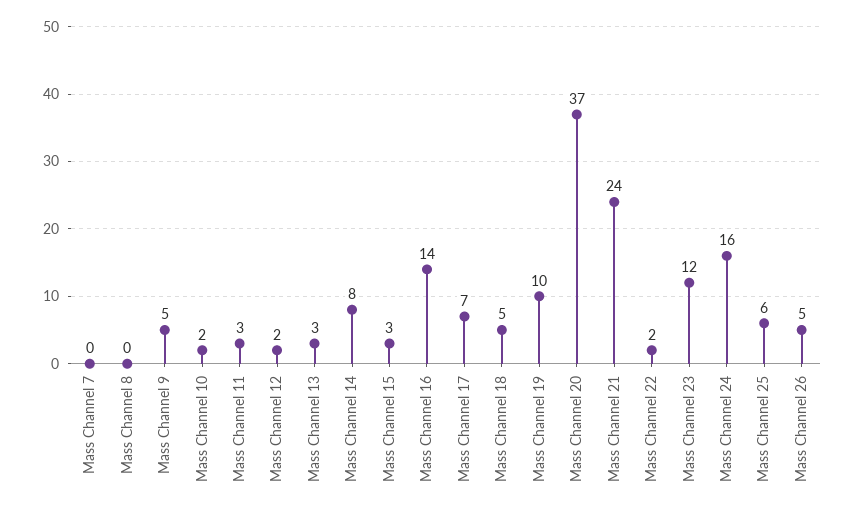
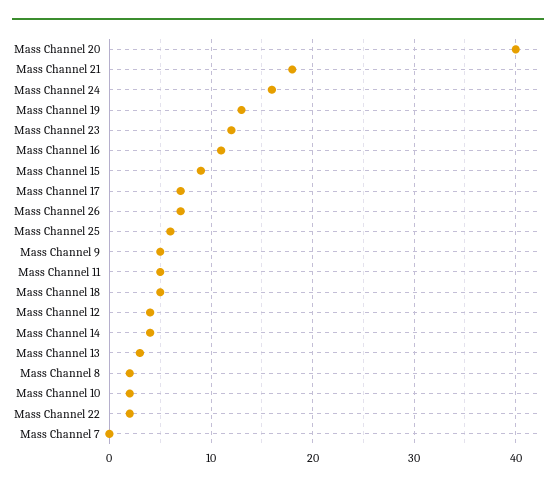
  {
    "Mass Channel 7": 0,
-   "Mass Channel 8": 0,
+   "Mass Channel 8": 2,
    "Mass Channel 9": 5,
    "Mass Channel 10": 2,
-   "Mass Channel 11": 3,
+   "Mass Channel 11": 5,
-   "Mass Channel 12": 2,
+   "Mass Channel 12": 4,
    "Mass Channel 13": 3,
-   "Mass Channel 14": 8,
+   "Mass Channel 14": 4,
-   "Mass Channel 15": 3,
+   "Mass Channel 15": 9,
-   "Mass Channel 16": 14,
+   "Mass Channel 16": 11,
    "Mass Channel 17": 7,
    "Mass Channel 18": 5,
-   "Mass Channel 19": 10,
+   "Mass Channel 19": 13,
-   "Mass Channel 20": 37,
+   "Mass Channel 20": 40,
-   "Mass Channel 21": 24,
+   "Mass Channel 21": 18,
    "Mass Channel 22": 2,
    "Mass Channel 23": 12,
    "Mass Channel 24": 16,
    "Mass Channel 25": 6,
-   "Mass Channel 26": 5
+   "Mass Channel 26": 7
  }

